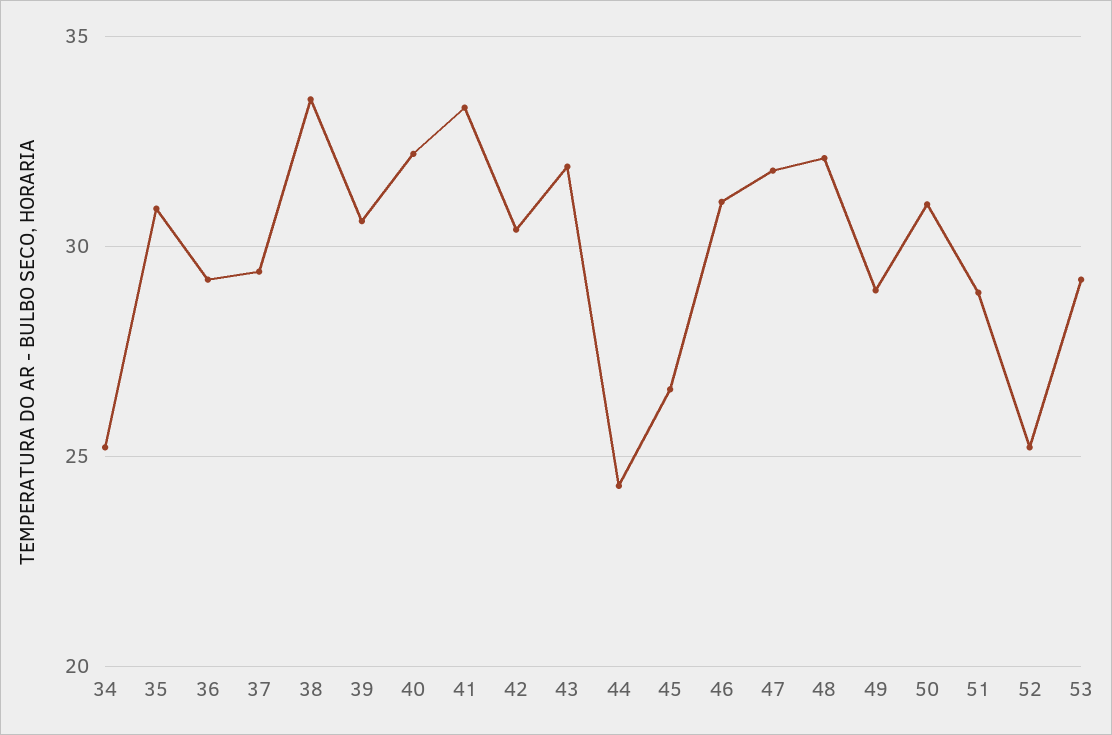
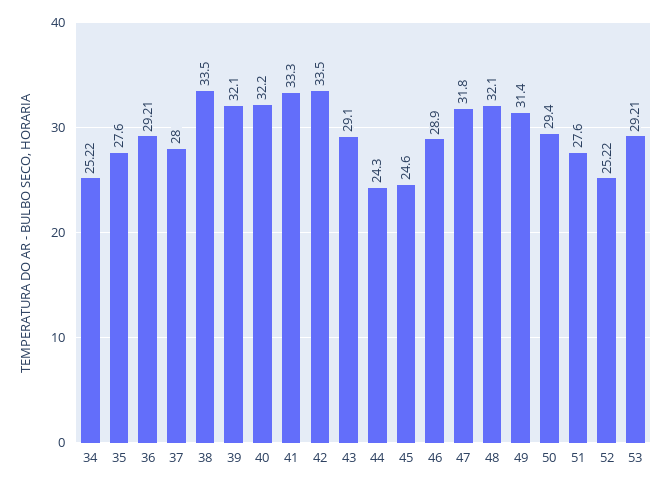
  {
    "34": 25.22,
-   "35": 31,
+   "35": 27.6,
    "36": 29.21,
-   "37": 29.5,
+   "37": 28,
    "38": 33.5,
-   "39": 30.5,
+   "39": 32.1,
    "40": 32.2,
    "41": 33.3,
-   "42": 30.5,
+   "42": 33.5,
-   "43": 32,
+   "43": 29.1,
    "44": 24.3,
-   "45": 26.5,
+   "45": 24.6,
-   "46": 31,
+   "46": 28.9,
    "47": 31.8,
    "48": 32.1,
-   "49": 29,
+   "49": 31.4,
-   "50": 31,
+   "50": 29.4,
-   "51": 29,
+   "51": 27.6,
    "52": 25.22,
    "53": 29.21
  }

